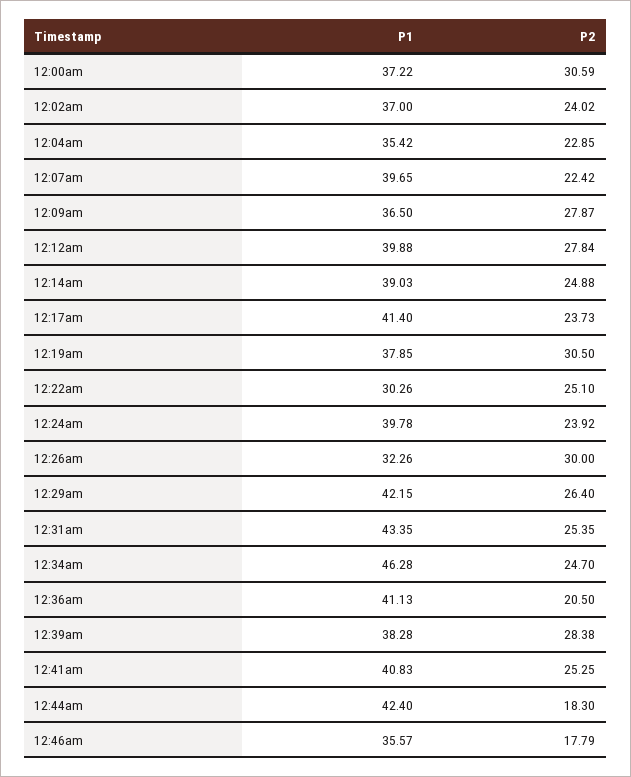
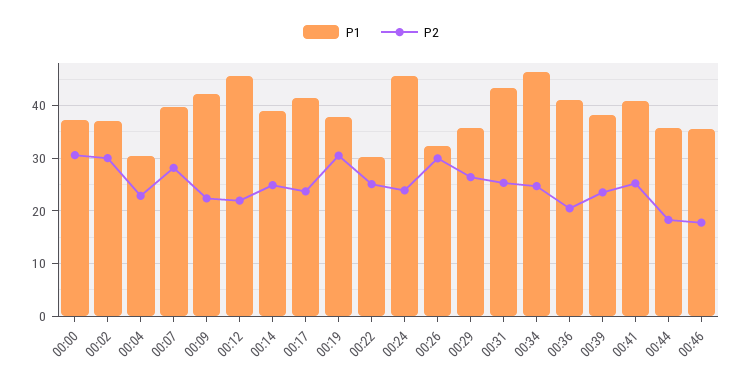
  {
    "P1": {
      "12:00am": 37.22,
      "12:02am": 37,
-     "12:04am": 35.42,
+     "12:04am": 30,
      "12:07am": 39.65,
-     "12:09am": 36.5,
+     "12:09am": 42,
-     "12:12am": 39.88,
+     "12:12am": 46,
      "12:14am": 39.03,
      "12:17am": 41.4,
      "12:19am": 37.85,
      "12:22am": 30.26,
-     "12:24am": 39.78,
+     "12:24am": 46,
      "12:26am": 32.26,
-     "12:29am": 42.15,
+     "12:29am": 36,
      "12:31am": 43.35,
      "12:34am": 46.28,
      "12:36am": 41.13,
      "12:39am": 38.28,
      "12:41am": 40.83,
-     "12:44am": 42.4,
+     "12:44am": 36,
      "12:46am": 35.57
    },
    "P2": {
      "12:00am": 30.59,
-     "12:02am": 24.02,
+     "12:02am": 30,
      "12:04am": 22.85,
-     "12:07am": 22.42,
+     "12:07am": 28,
-     "12:09am": 27.87,
+     "12:09am": 22,
-     "12:12am": 27.84,
+     "12:12am": 22,
      "12:14am": 24.88,
      "12:17am": 23.73,
      "12:19am": 30.5,
      "12:22am": 25.1,
      "12:24am": 23.92,
      "12:26am": 30,
      "12:29am": 26.4,
      "12:31am": 25.35,
      "12:34am": 24.7,
      "12:36am": 20.5,
-     "12:39am": 28.38,
+     "12:39am": 24,
      "12:41am": 25.25,
      "12:44am": 18.3,
      "12:46am": 17.79
    }
  }

